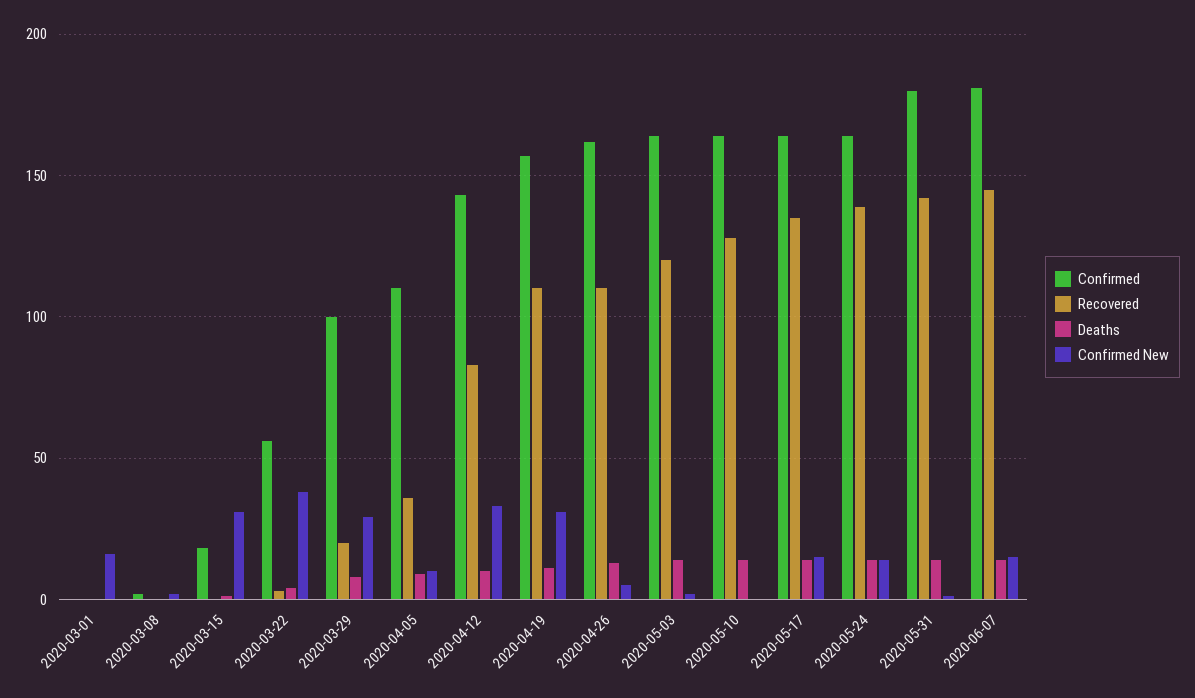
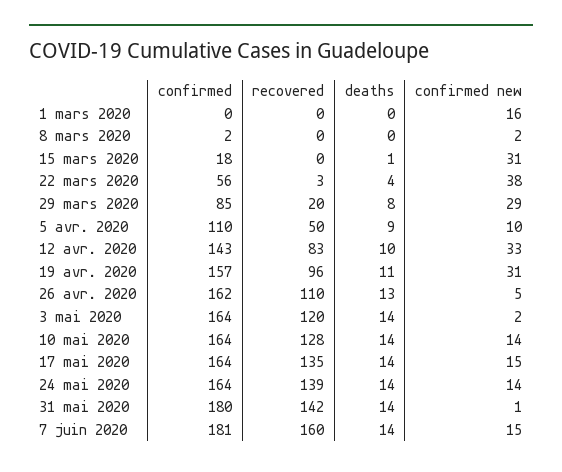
  {
    "Confirmed": {
      "2020-03-01": 0,
      "2020-03-08": 2,
      "2020-03-15": 18,
      "2020-03-22": 56,
-     "2020-03-29": 100,
+     "2020-03-29": 85,
      "2020-04-05": 110,
      "2020-04-12": 143,
      "2020-04-19": 157,
      "2020-04-26": 162,
      "2020-05-03": 164,
      "2020-05-10": 164,
      "2020-05-17": 164,
      "2020-05-24": 164,
      "2020-05-31": 180,
      "2020-06-07": 181
    },
    "Recovered": {
      "2020-03-01": 0,
      "2020-03-08": 0,
      "2020-03-15": 0,
      "2020-03-22": 3,
      "2020-03-29": 20,
-     "2020-04-05": 35,
+     "2020-04-05": 50,
      "2020-04-12": 83,
-     "2020-04-19": 110,
+     "2020-04-19": 96,
      "2020-04-26": 110,
      "2020-05-03": 120,
      "2020-05-10": 128,
      "2020-05-17": 135,
      "2020-05-24": 139,
      "2020-05-31": 142,
-     "2020-06-07": 145
+     "2020-06-07": 160
    },
    "Deaths": {
      "2020-03-01": 0,
      "2020-03-08": 0,
      "2020-03-15": 1,
      "2020-03-22": 4,
      "2020-03-29": 8,
      "2020-04-05": 9,
      "2020-04-12": 10,
      "2020-04-19": 11,
      "2020-04-26": 13,
      "2020-05-03": 14,
      "2020-05-10": 14,
      "2020-05-17": 14,
      "2020-05-24": 14,
      "2020-05-31": 14,
      "2020-06-07": 14
    },
    "Confirmed New": {
      "2020-03-01": 16,
      "2020-03-08": 2,
      "2020-03-15": 31,
      "2020-03-22": 38,
      "2020-03-29": 29,
      "2020-04-05": 10,
      "2020-04-12": 33,
      "2020-04-19": 31,
      "2020-04-26": 5,
      "2020-05-03": 2,
-     "2020-05-10": 0,
+     "2020-05-10": 14,
      "2020-05-17": 15,
      "2020-05-24": 14,
      "2020-05-31": 1,
      "2020-06-07": 15
    }
  }

